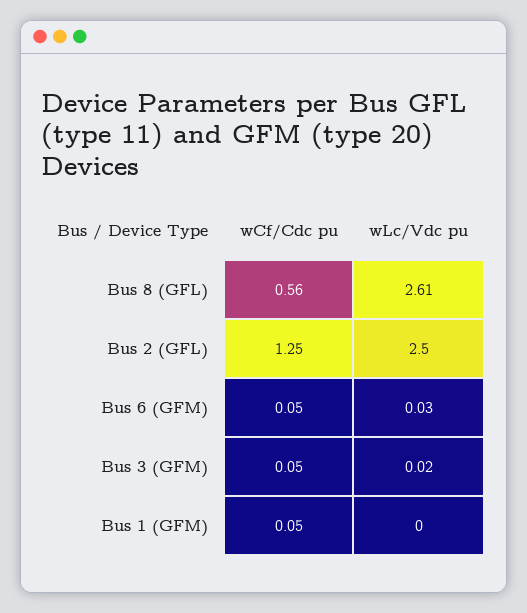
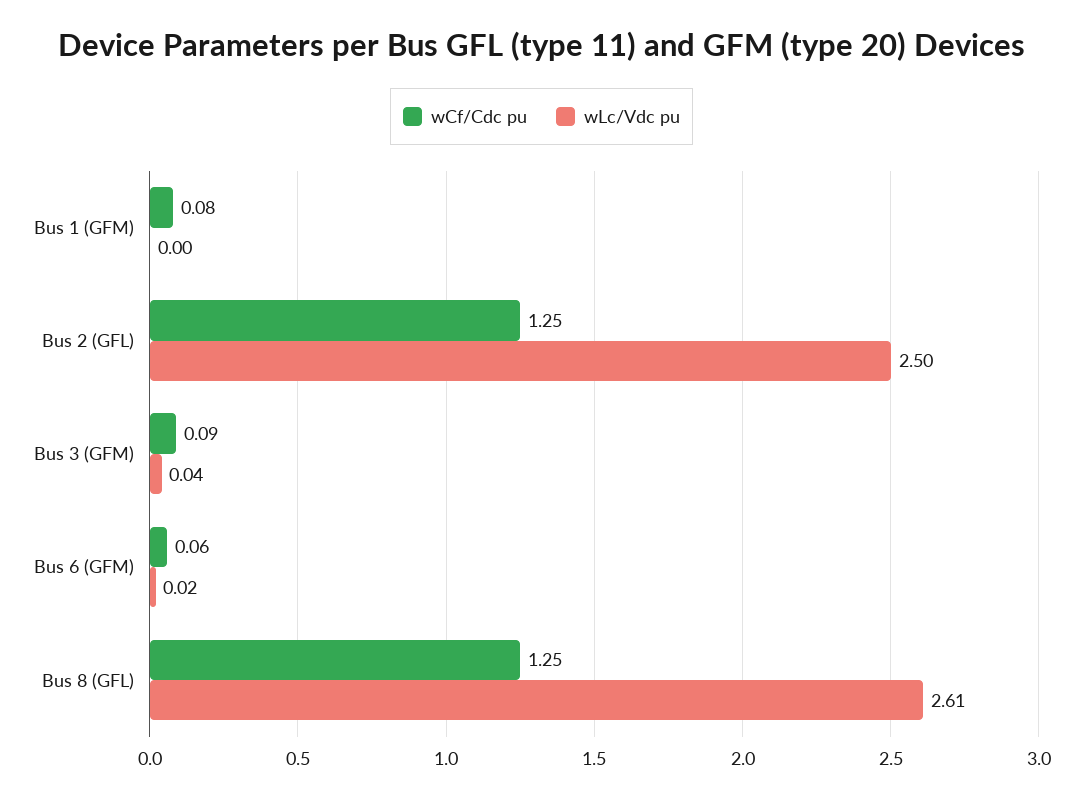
  {
    "wCf/Cdc pu": {
-     "Bus 8 (GFL)": 0.56,
+     "Bus 8 (GFL)": 1.25,
      "Bus 2 (GFL)": 1.25,
-     "Bus 6 (GFM)": 0.05,
+     "Bus 6 (GFM)": 0.06,
-     "Bus 3 (GFM)": 0.05,
+     "Bus 3 (GFM)": 0.09,
-     "Bus 1 (GFM)": 0.05
+     "Bus 1 (GFM)": 0.08
    },
    "wLc/Vdc pu": {
      "Bus 8 (GFL)": 2.61,
      "Bus 2 (GFL)": 2.5,
-     "Bus 6 (GFM)": 0.03,
+     "Bus 6 (GFM)": 0.02,
-     "Bus 3 (GFM)": 0.02,
+     "Bus 3 (GFM)": 0.04,
      "Bus 1 (GFM)": 0
    }
  }

